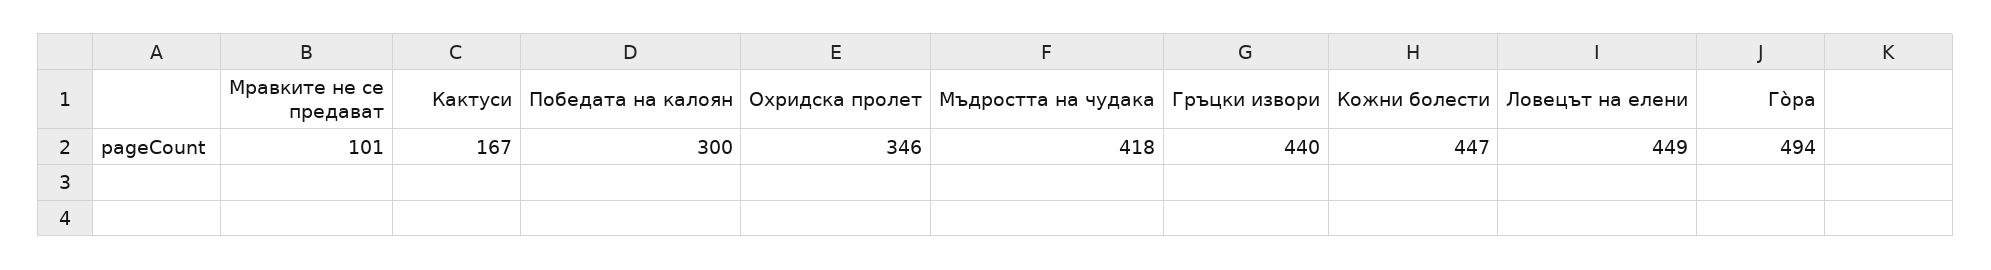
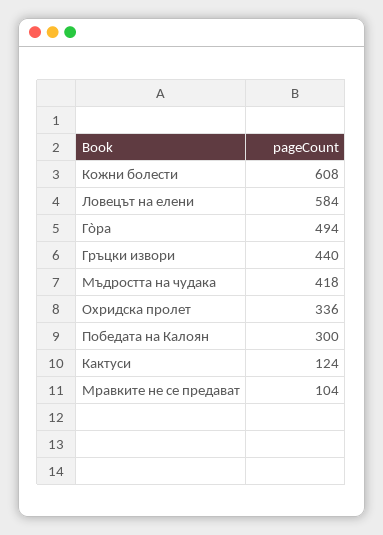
  {
-   "Мравките не се предават": 101,
+   "Мравките не се предават": 104,
-   "Кактуси": 167,
+   "Кактуси": 124,
    "Победата на калоян": 300,
-   "Охридска пролет": 346,
+   "Охридска пролет": 336,
    "Мъдростта на чудака": 418,
    "Гръцки извори": 440,
-   "Кожни болести": 447,
+   "Кожни болести": 608,
-   "Ловецът на елени": 449,
+   "Ловецът на елени": 584,
    "Гòра": 494
  }

